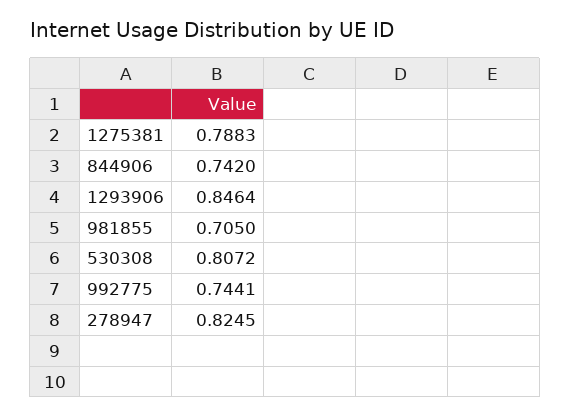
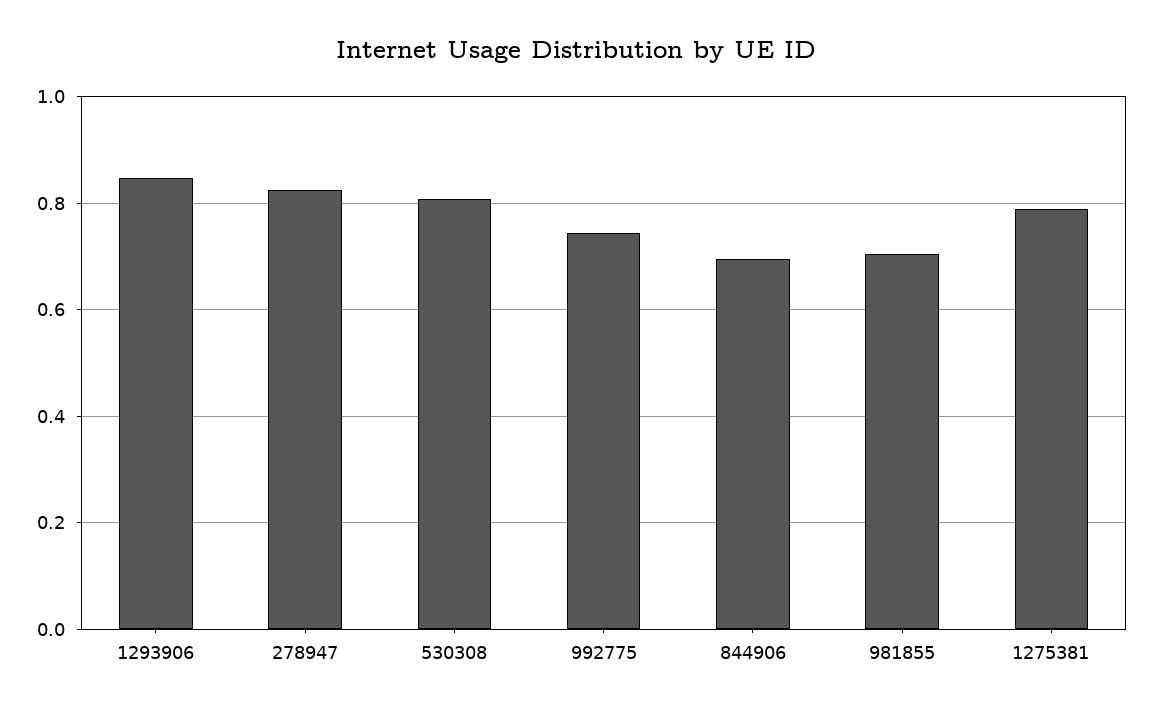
  {
    "1275381": 0.7883,
-   "844906": 0.742,
+   "844906": 0.7,
    "1293906": 0.8464,
    "981855": 0.705,
    "530308": 0.8072,
    "992775": 0.7441,
    "278947": 0.8245
  }

